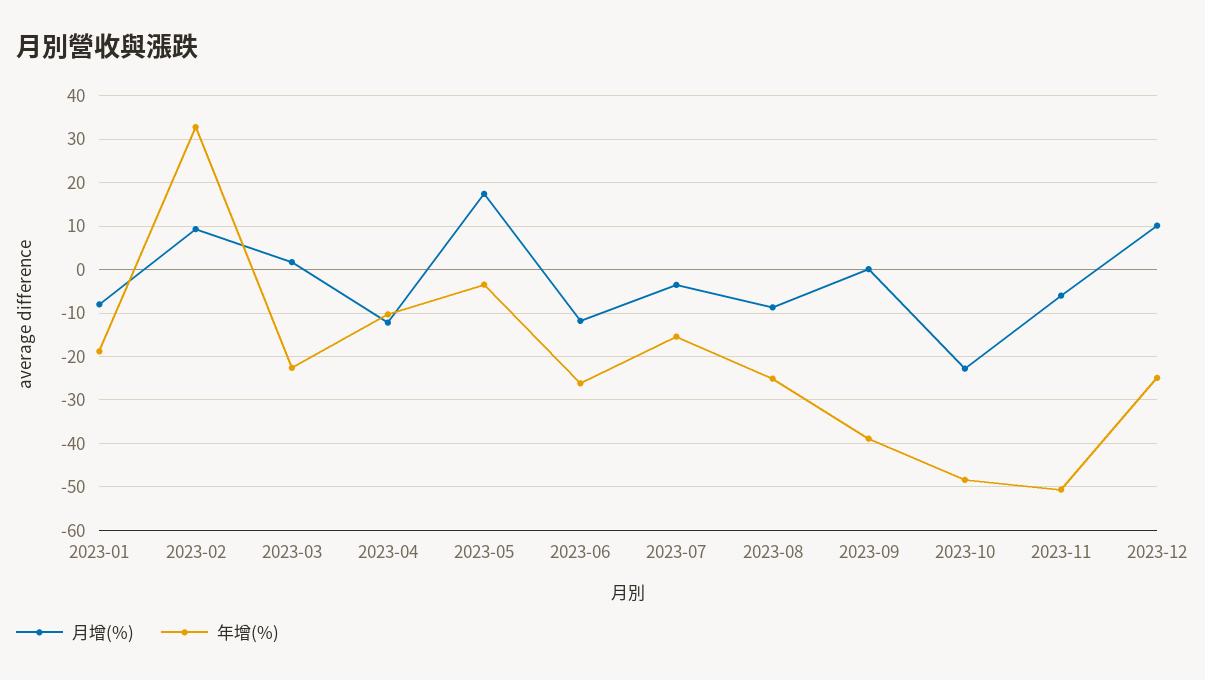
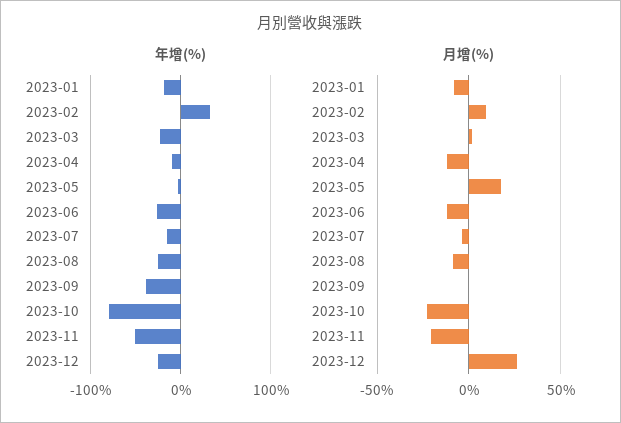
  {
    "月增(%)": {
      "2023-01": -8,
      "2023-02": 10,
      "2023-03": 2,
      "2023-04": -12,
      "2023-05": 18,
      "2023-06": -12,
      "2023-07": -4,
      "2023-08": -8,
      "2023-09": 0,
      "2023-10": -22,
-     "2023-11": -6,
+     "2023-11": -20,
-     "2023-12": 10
+     "2023-12": 25
    },
    "年增(%)": {
      "2023-01": -18,
      "2023-02": 32,
      "2023-03": -22,
      "2023-04": -10,
      "2023-05": -4,
      "2023-06": -26,
      "2023-07": -16,
      "2023-08": -26,
      "2023-09": -38,
-     "2023-10": -48,
+     "2023-10": -80,
      "2023-11": -50,
      "2023-12": -24
    }
  }

